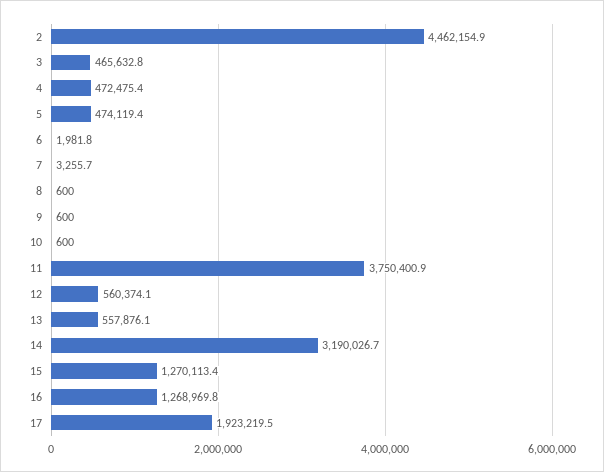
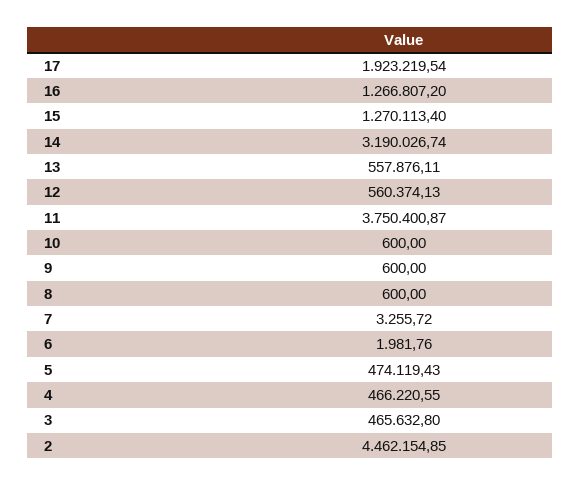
  {
    "2": 4462154.85,
    "3": 465632.8,
-   "4": 472475.4,
+   "4": 466220.55,
    "5": 474119.43,
    "6": 1981.76,
    "7": 3255.72,
    "8": 600,
    "9": 600,
    "10": 600,
    "11": 3750400.87,
    "12": 560374.13,
    "13": 557876.11,
    "14": 3190026.74,
    "15": 1270113.4,
-   "16": 1268969.8,
+   "16": 1266807.2,
    "17": 1923219.54
  }

